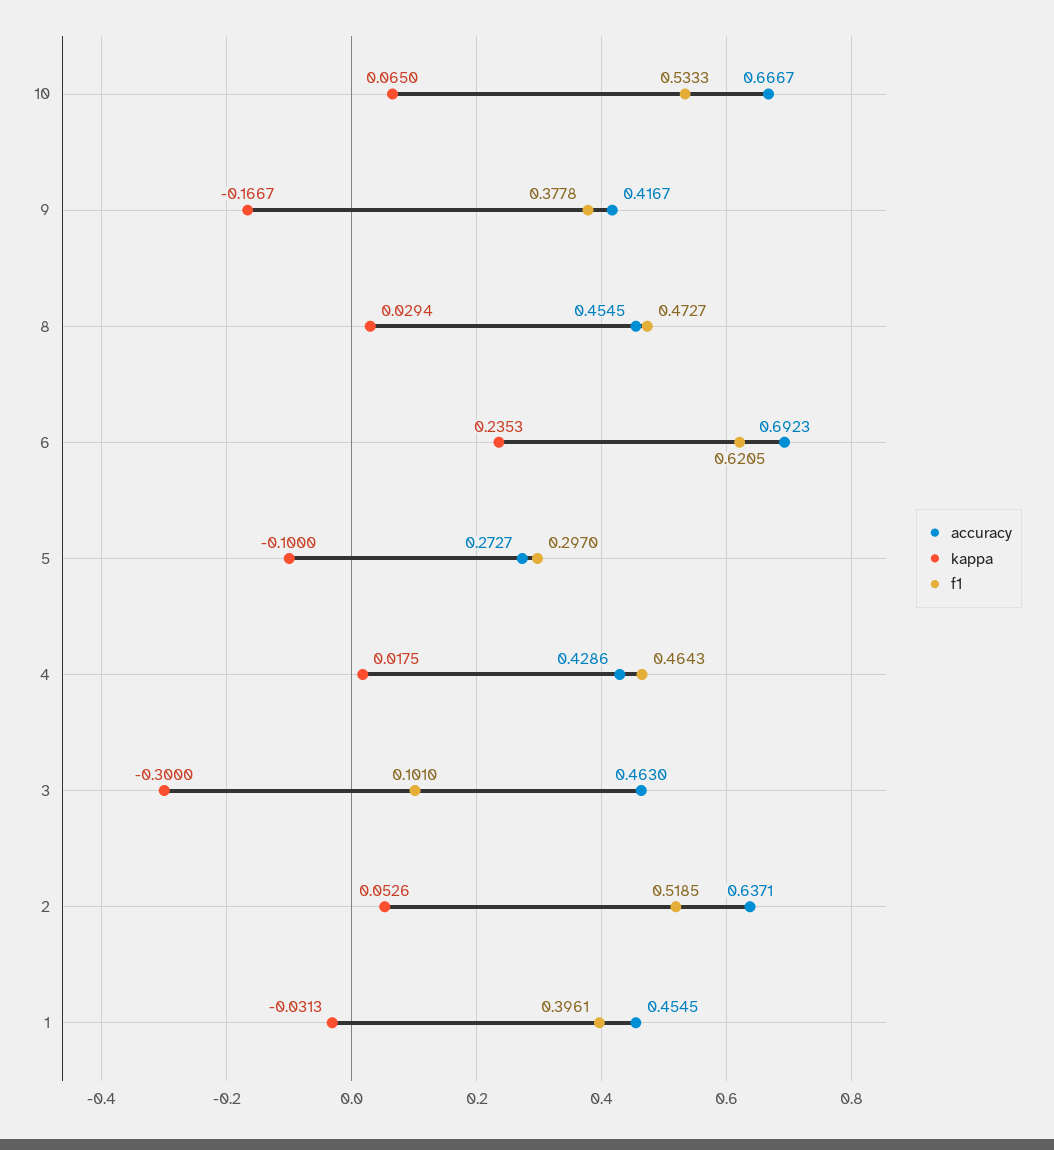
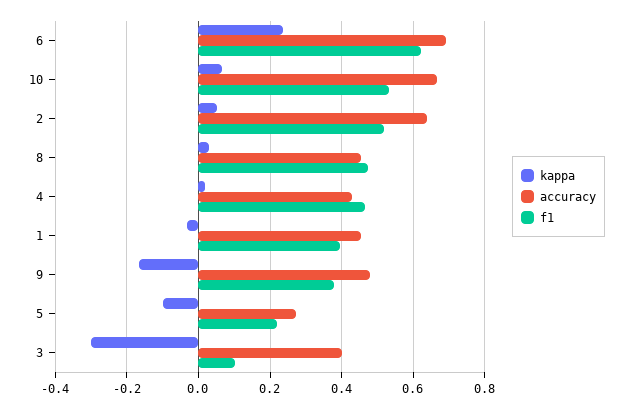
  {
    "accuracy": {
      "10": 0.6667,
-     "9": 0.4167,
+     "9": 0.48,
      "8": 0.4545,
      "6": 0.6923,
      "5": 0.2727,
      "4": 0.4286,
-     "3": 0.463,
+     "3": 0.4,
      "2": 0.6371,
      "1": 0.4545
    },
    "kappa": {
      "10": 0.065,
      "9": -0.1667,
      "8": 0.0294,
      "6": 0.2353,
      "5": -0.1,
      "4": 0.0175,
      "3": -0.3,
      "2": 0.0526,
      "1": -0.0313
    },
    "f1": {
      "10": 0.5333,
      "9": 0.3778,
      "8": 0.4727,
      "6": 0.6205,
-     "5": 0.297,
+     "5": 0.22,
      "4": 0.4643,
      "3": 0.101,
      "2": 0.5185,
      "1": 0.3961
    }
  }

